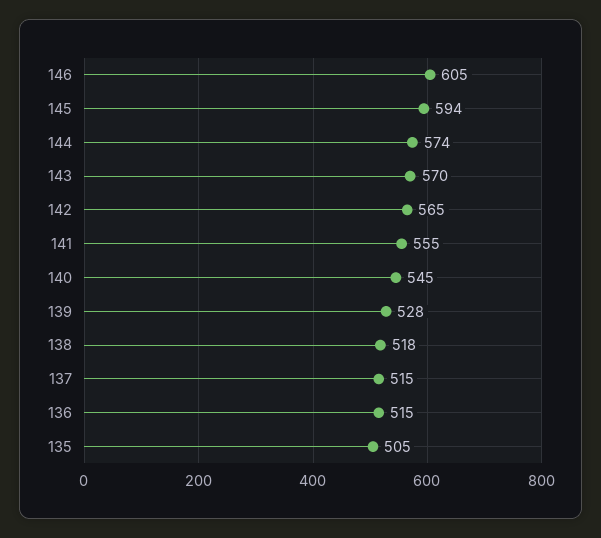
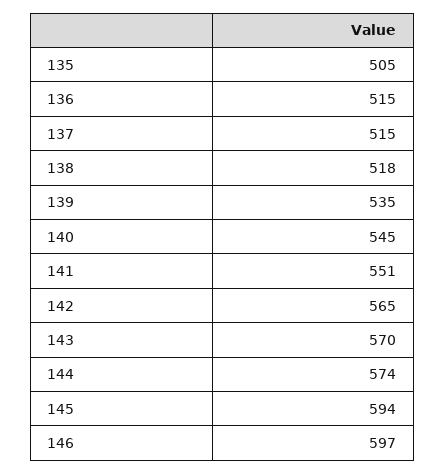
  {
-   "146": 605,
+   "146": 597,
    "145": 594,
    "144": 574,
    "143": 570,
    "142": 565,
-   "141": 555,
+   "141": 551,
    "140": 545,
-   "139": 528,
+   "139": 535,
    "138": 518,
    "137": 515,
    "136": 515,
    "135": 505
  }

